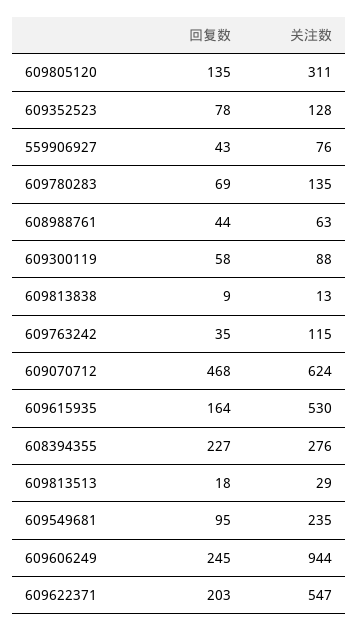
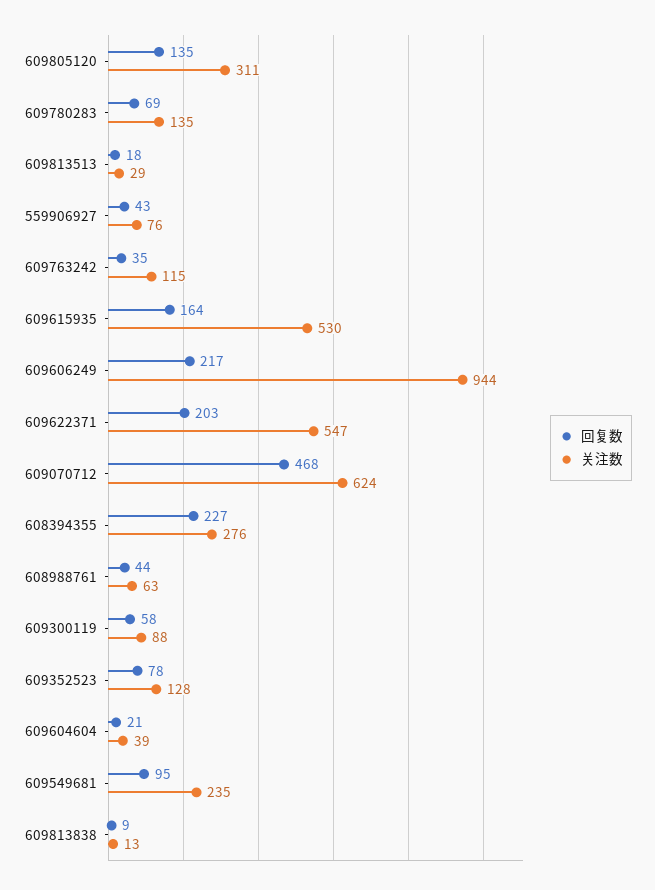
  {
    "回复数": {
      "609805120": 135,
      "609352523": 78,
      "559906927": 43,
      "609780283": 69,
      "608988761": 44,
      "609300119": 58,
      "609813838": 9,
      "609763242": 35,
      "609070712": 468,
      "609615935": 164,
      "608394355": 227,
      "609813513": 18,
      "609549681": 95,
-     "609606249": 245,
+     "609606249": 217,
-     "609622371": 203
+     "609622371": 203,
+     "609604604": 21
    },
    "关注数": {
      "609805120": 311,
      "609352523": 128,
      "559906927": 76,
      "609780283": 135,
      "608988761": 63,
      "609300119": 88,
      "609813838": 13,
      "609763242": 115,
      "609070712": 624,
      "609615935": 530,
      "608394355": 276,
      "609813513": 29,
      "609549681": 235,
      "609606249": 944,
-     "609622371": 547
+     "609622371": 547,
+     "609604604": 39
    }
  }

